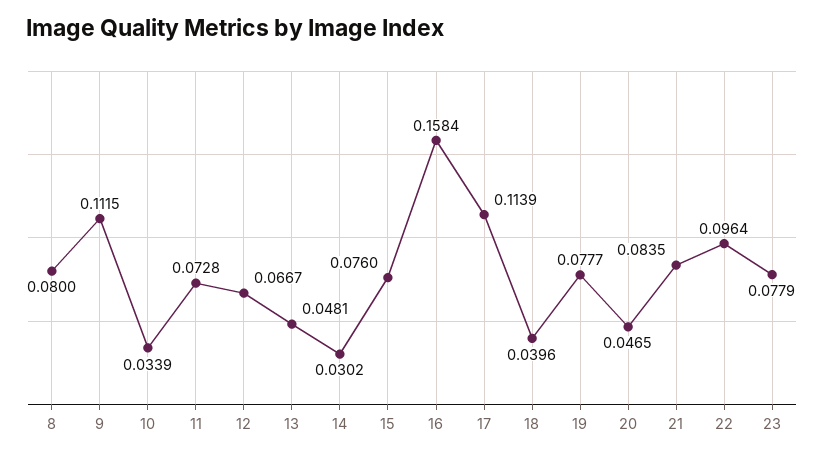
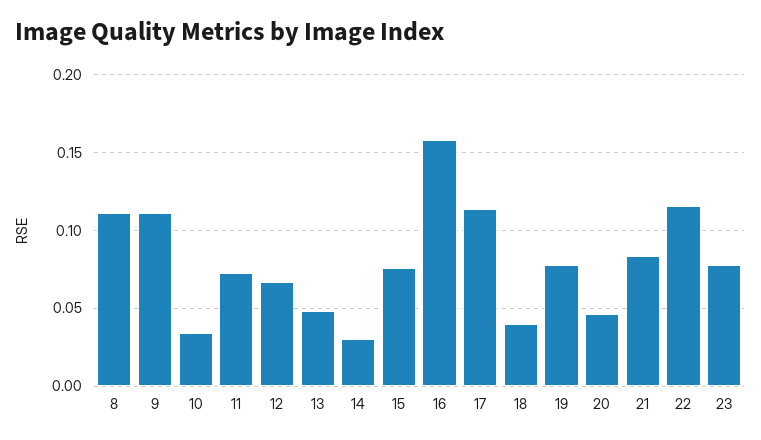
  {
-   "8": 0.08,
+   "8": 0.11,
    "9": 0.1115,
    "10": 0.0339,
    "11": 0.0728,
    "12": 0.0667,
    "13": 0.0481,
    "14": 0.0302,
    "15": 0.076,
    "16": 0.1584,
    "17": 0.1139,
    "18": 0.0396,
    "19": 0.0777,
    "20": 0.0465,
    "21": 0.0835,
-   "22": 0.0964,
+   "22": 0.115,
    "23": 0.0779
  }

